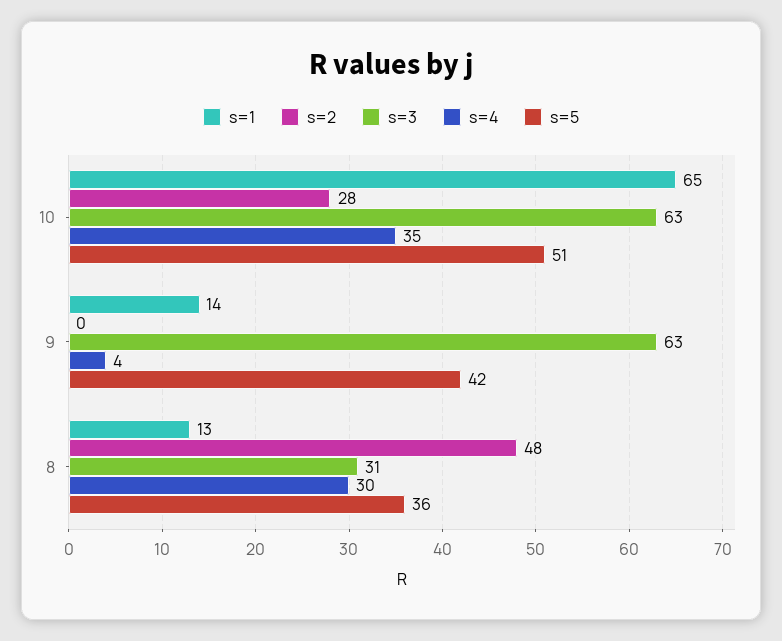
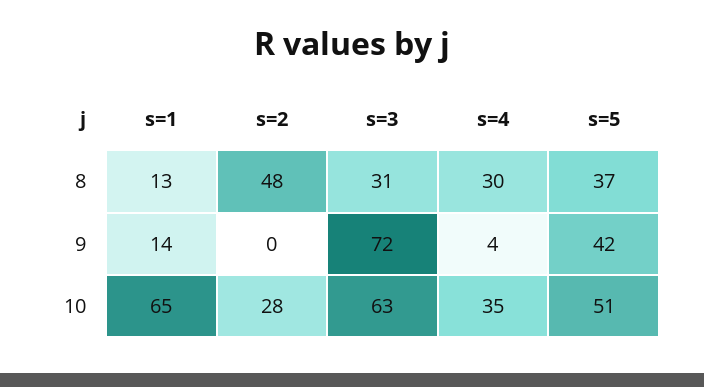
  {
    "s=1": {
      "10": 65,
      "9": 14,
      "8": 13
    },
    "s=2": {
      "10": 28,
      "9": 0,
      "8": 48
    },
    "s=3": {
      "10": 63,
-     "9": 63,
+     "9": 72,
      "8": 31
    },
    "s=4": {
      "10": 35,
      "9": 4,
      "8": 30
    },
    "s=5": {
      "10": 51,
      "9": 42,
-     "8": 36
+     "8": 37
    }
  }

